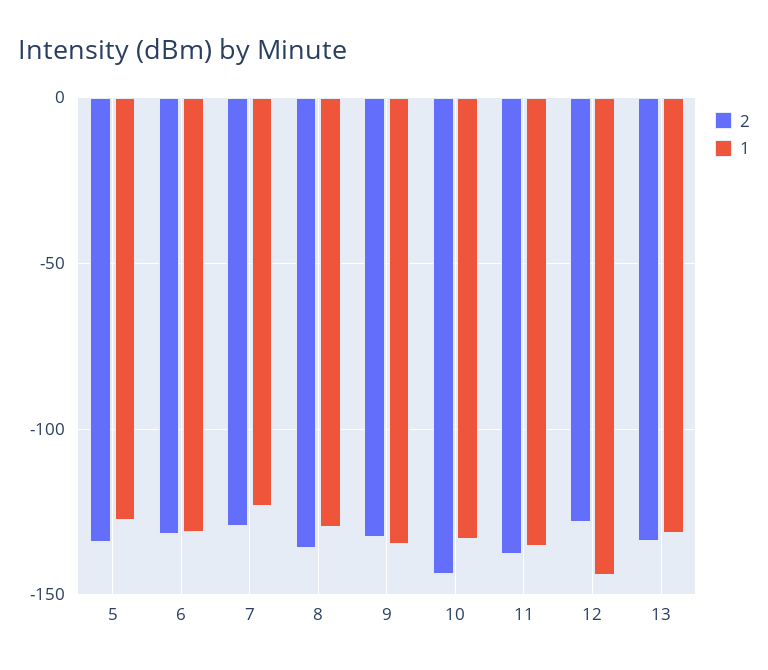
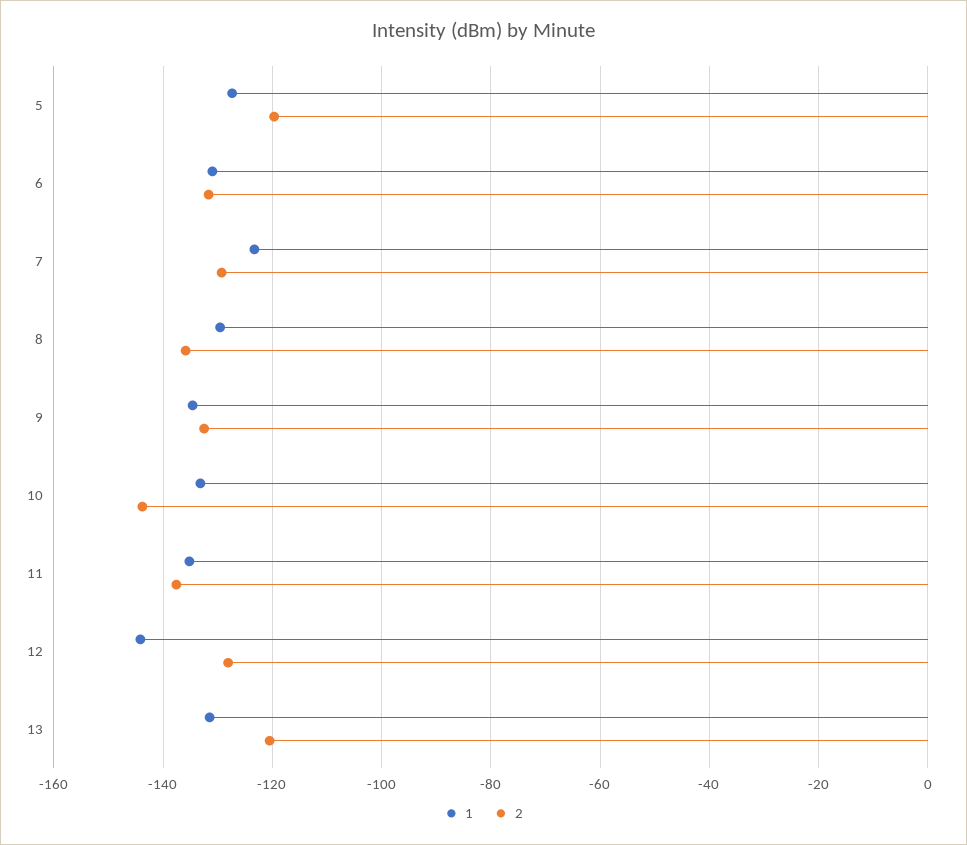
  {
    "2": {
-     "5": -135,
+     "5": -120,
      "6": -132,
      "7": -130,
      "8": -136,
      "9": -132,
      "10": -144,
      "11": -138,
      "12": -128,
-     "13": -135
+     "13": -120
    },
    "1": {
      "5": -128,
      "6": -132,
      "7": -124,
      "8": -130,
      "9": -134,
      "10": -134,
      "11": -136,
      "12": -144,
      "13": -132
    }
  }

